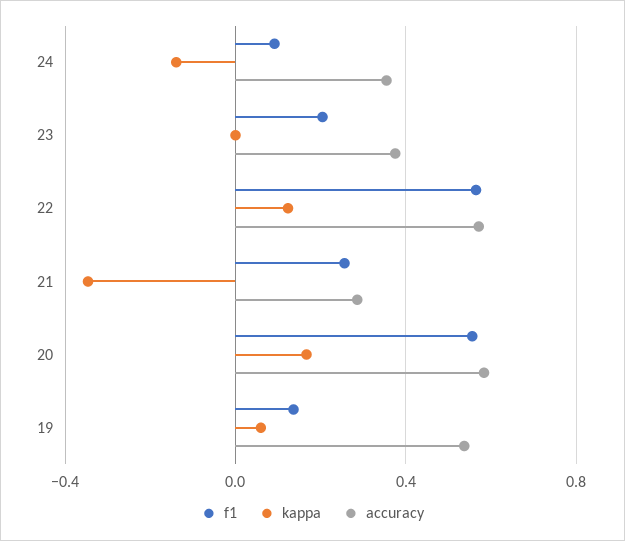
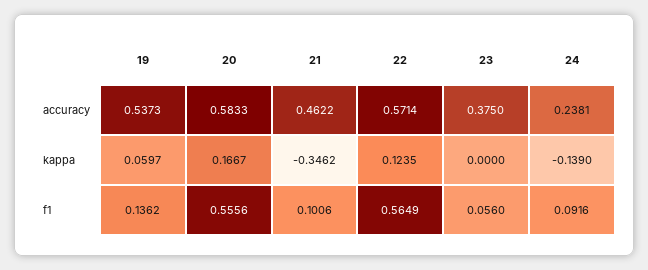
  {
    "f1": {
      "24": 0.0916,
-     "23": 0.2,
+     "23": 0.056,
      "22": 0.5649,
-     "21": 0.25,
+     "21": 0.1006,
      "20": 0.5556,
      "19": 0.1362
    },
    "kappa": {
      "24": -0.139,
      "23": 0,
      "22": 0.1235,
      "21": -0.3462,
      "20": 0.1667,
      "19": 0.0597
    },
    "accuracy": {
-     "24": 0.35,
+     "24": 0.2381,
      "23": 0.375,
      "22": 0.5714,
-     "21": 0.3,
+     "21": 0.4622,
      "20": 0.5833,
      "19": 0.5373
    }
  }

